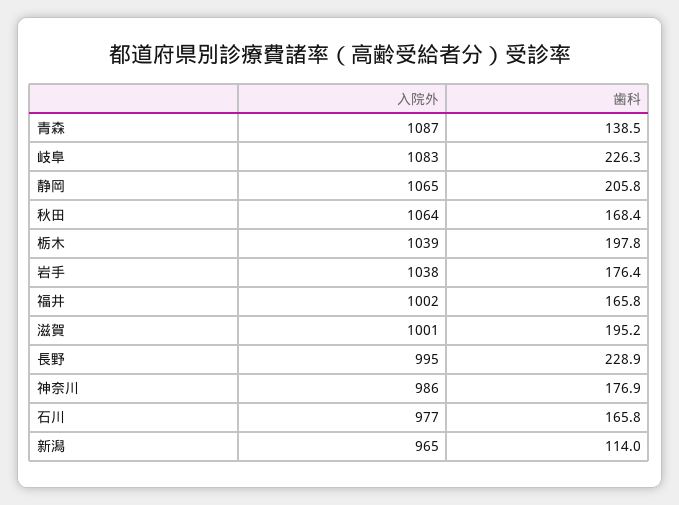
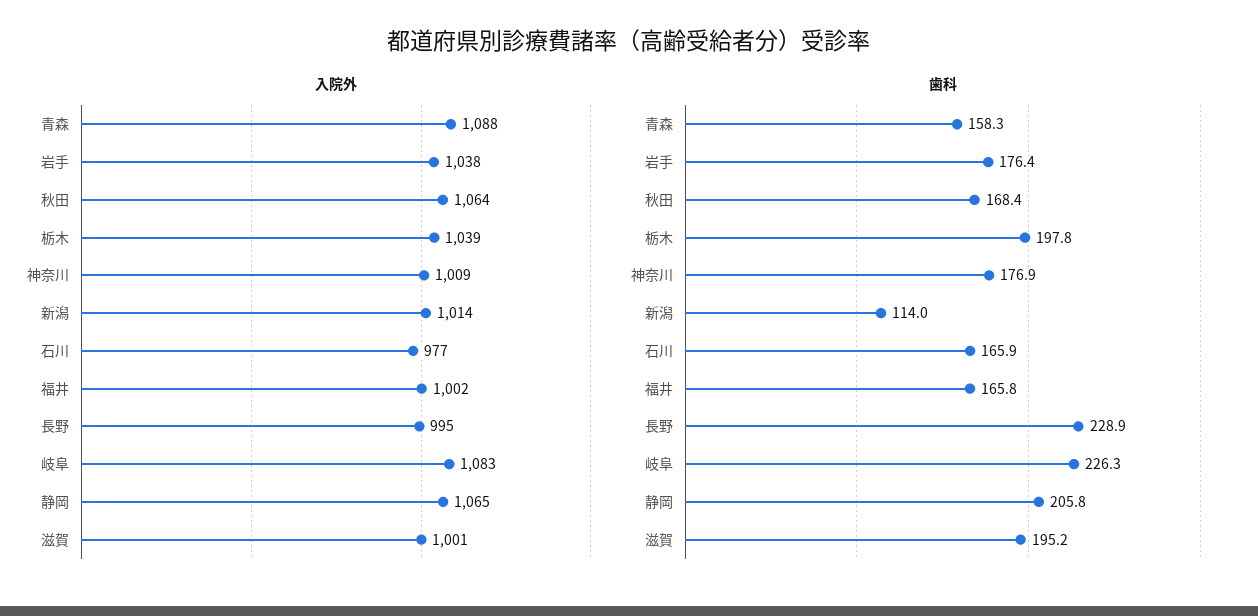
  {
    "入院外": {
-     "青森": 1087,
+     "青森": 1088,
      "岐阜": 1083,
      "静岡": 1065,
      "秋田": 1064,
      "栃木": 1039,
      "岩手": 1038,
      "福井": 1002,
      "滋賀": 1001,
      "長野": 995,
-     "神奈川": 986,
+     "神奈川": 1009,
      "石川": 977,
-     "新潟": 965
+     "新潟": 1014
    },
    "歯科": {
-     "青森": 138.5,
+     "青森": 158.3,
      "岐阜": 226.3,
      "静岡": 205.8,
      "秋田": 168.4,
      "栃木": 197.8,
      "岩手": 176.4,
      "福井": 165.8,
      "滋賀": 195.2,
      "長野": 228.9,
      "神奈川": 176.9,
-     "石川": 165.8,
+     "石川": 165.9,
      "新潟": 114
    }
  }

